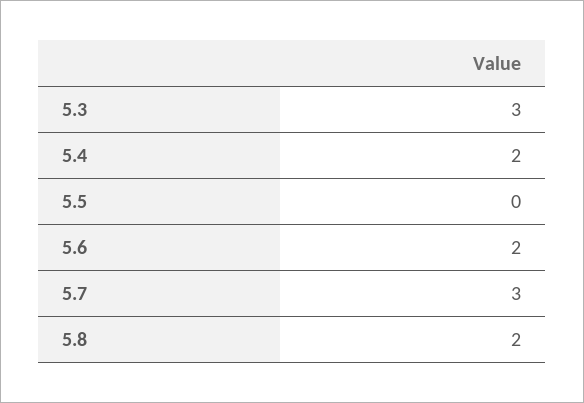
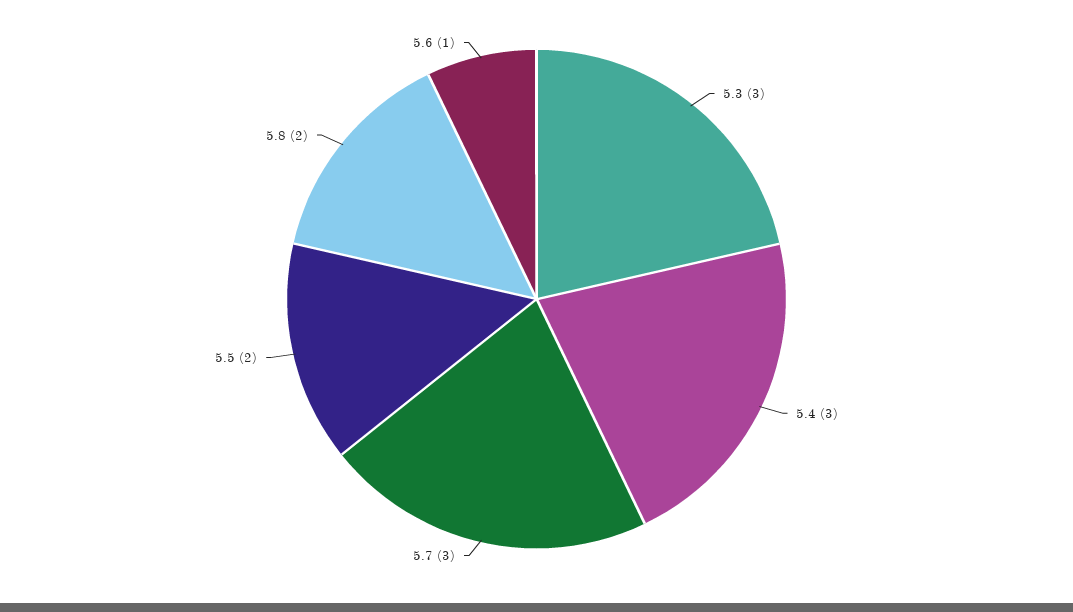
  {
    "5.3": 3,
-   "5.4": 2,
+   "5.4": 3,
-   "5.5": 0,
+   "5.5": 2,
-   "5.6": 2,
+   "5.6": 1,
    "5.7": 3,
    "5.8": 2
  }

